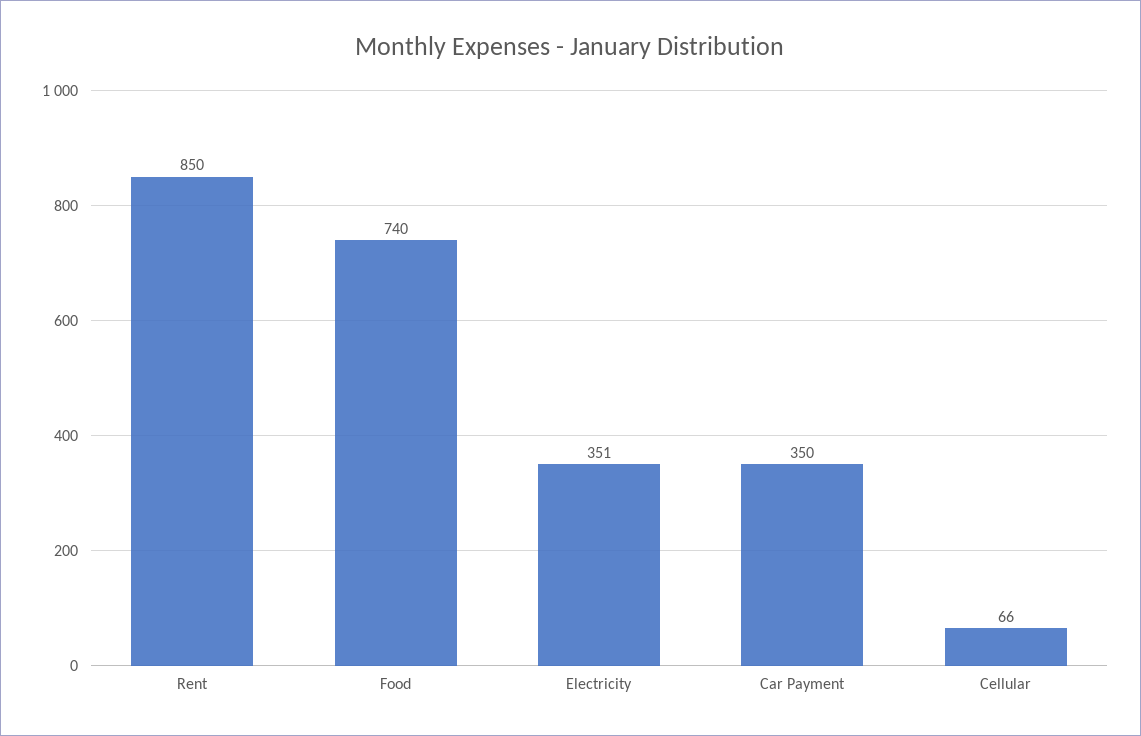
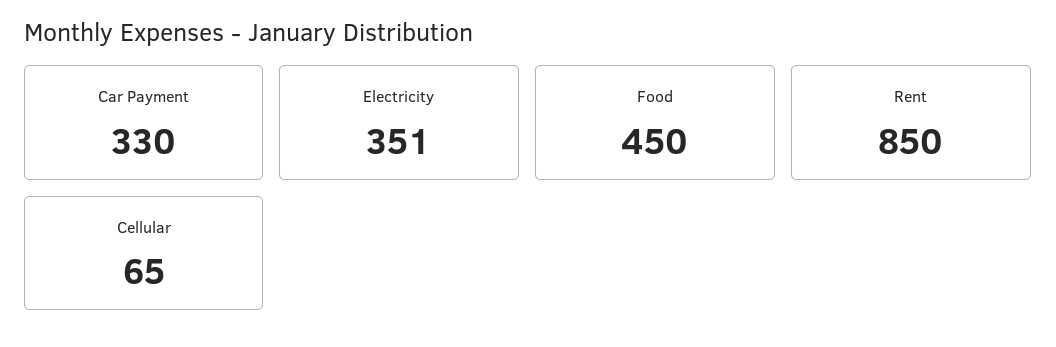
  {
    "Rent": 850,
-   "Food": 740,
+   "Food": 450,
    "Electricity": 351,
-   "Car Payment": 350,
+   "Car Payment": 330,
-   "Cellular": 66
+   "Cellular": 65
  }

